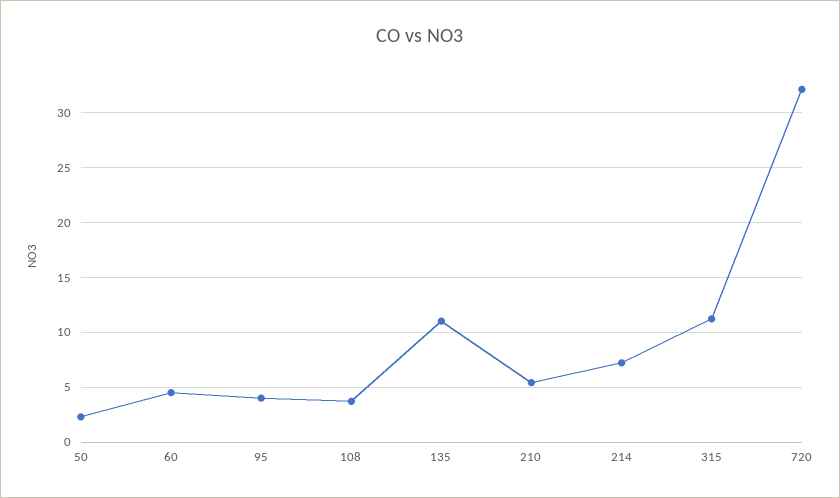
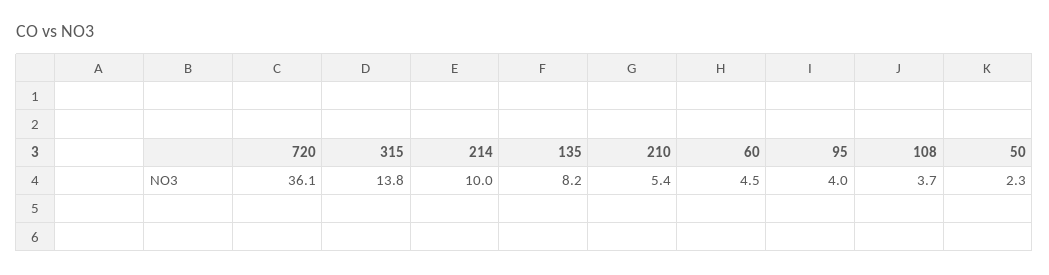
  {
    "50": 2.3,
    "60": 4.5,
    "95": 4,
    "108": 3.7,
-   "135": 11,
+   "135": 8.2,
    "210": 5.4,
-   "214": 7,
+   "214": 10,
-   "315": 11,
+   "315": 13.8,
-   "720": 32
+   "720": 36.1
  }

